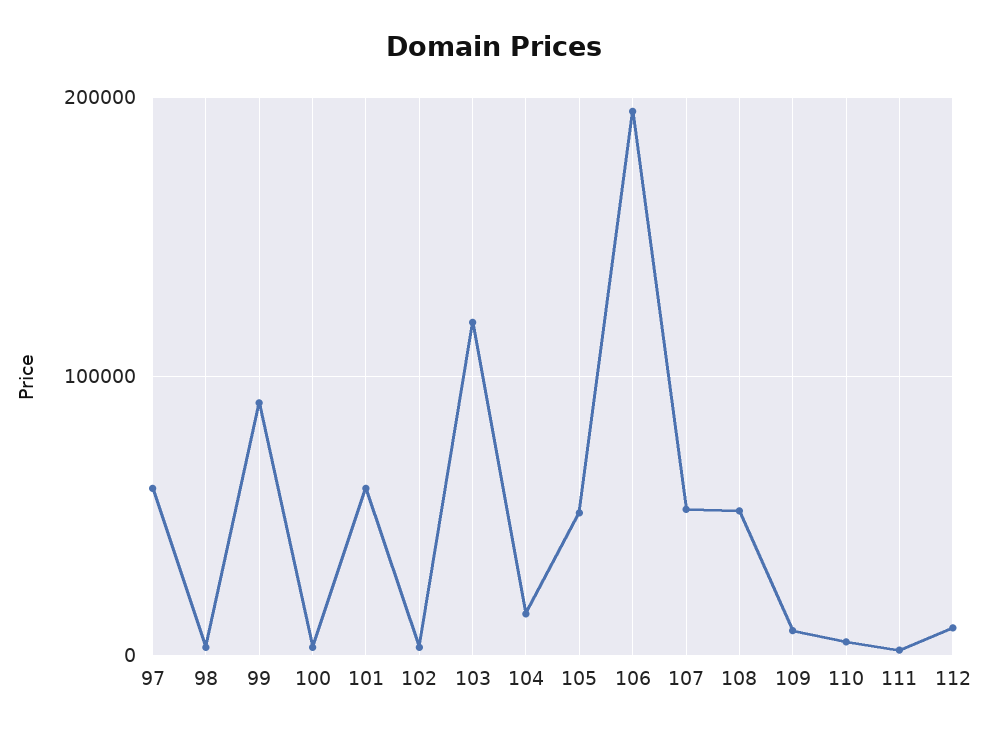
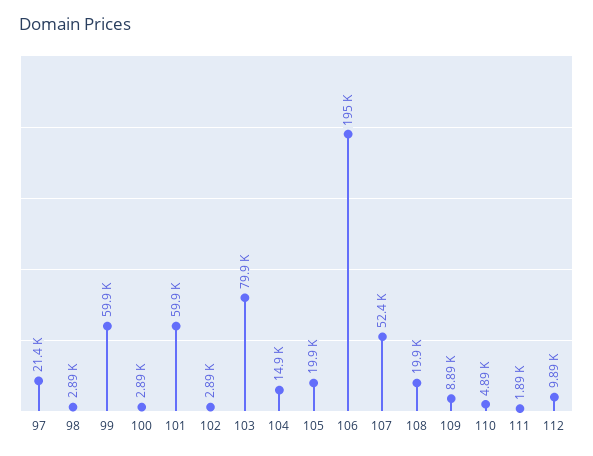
  {
-   "97": 60000,
+   "97": 21400,
    "98": 2890,
-   "99": 90000,
+   "99": 59900,
    "100": 2890,
    "101": 59900,
    "102": 2890,
-   "103": 120000,
+   "103": 79900,
    "104": 14900,
-   "105": 50000,
+   "105": 19900,
    "106": 195000,
    "107": 52400,
-   "108": 50000,
+   "108": 19900,
    "109": 8890,
    "110": 4890,
    "111": 1890,
    "112": 9890
  }

